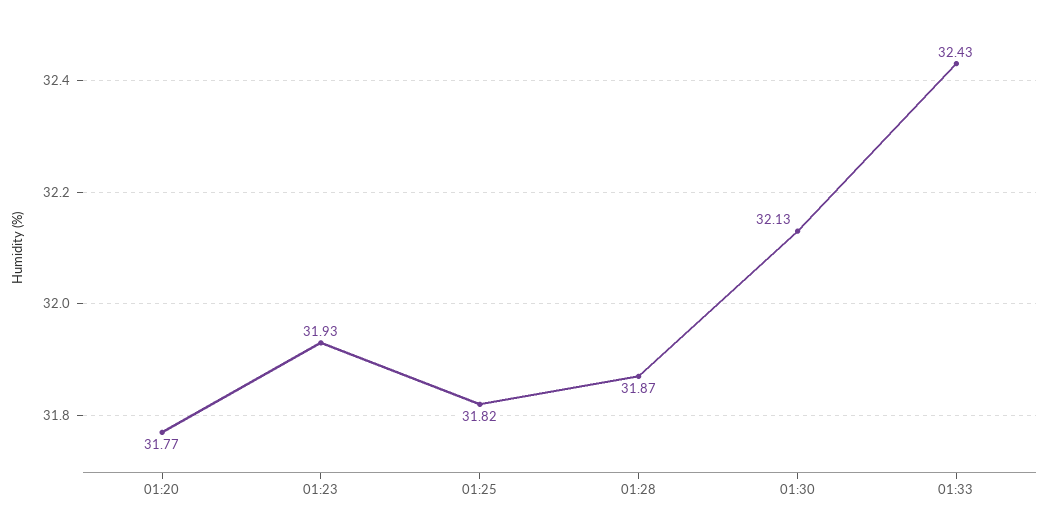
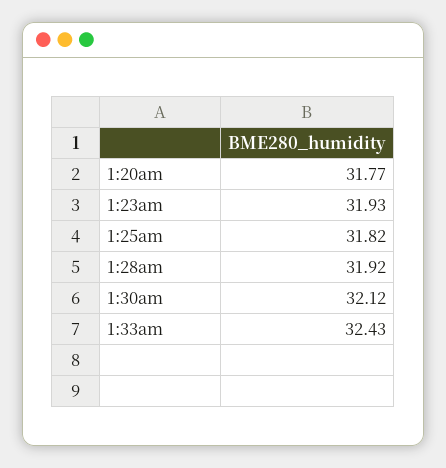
  {
    "01:20": 31.77,
    "01:23": 31.93,
    "01:25": 31.82,
-   "01:28": 31.87,
+   "01:28": 31.92,
-   "01:30": 32.13,
+   "01:30": 32.12,
    "01:33": 32.43
  }

